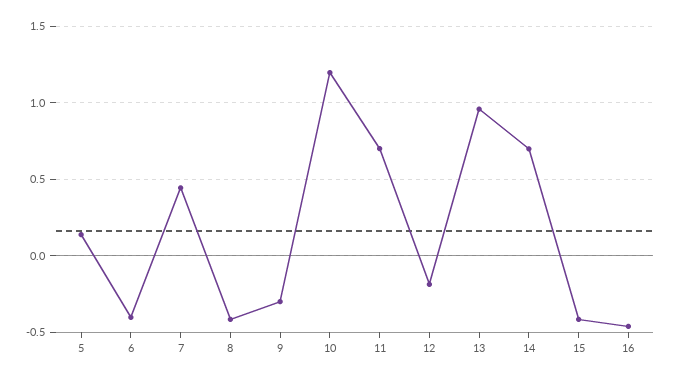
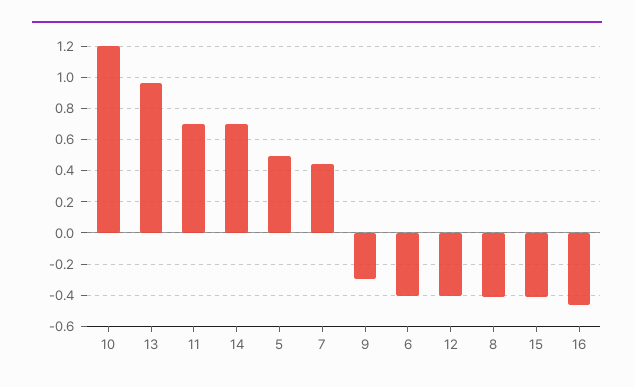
  {
-   "5": 0.15,
+   "5": 0.5,
    "6": -0.4,
    "7": 0.45,
    "8": -0.4,
    "9": -0.3,
    "10": 1.2,
    "11": 0.7,
-   "12": -0.2,
+   "12": -0.4,
    "13": 0.95,
    "14": 0.7,
    "15": -0.4,
    "16": -0.45
  }

